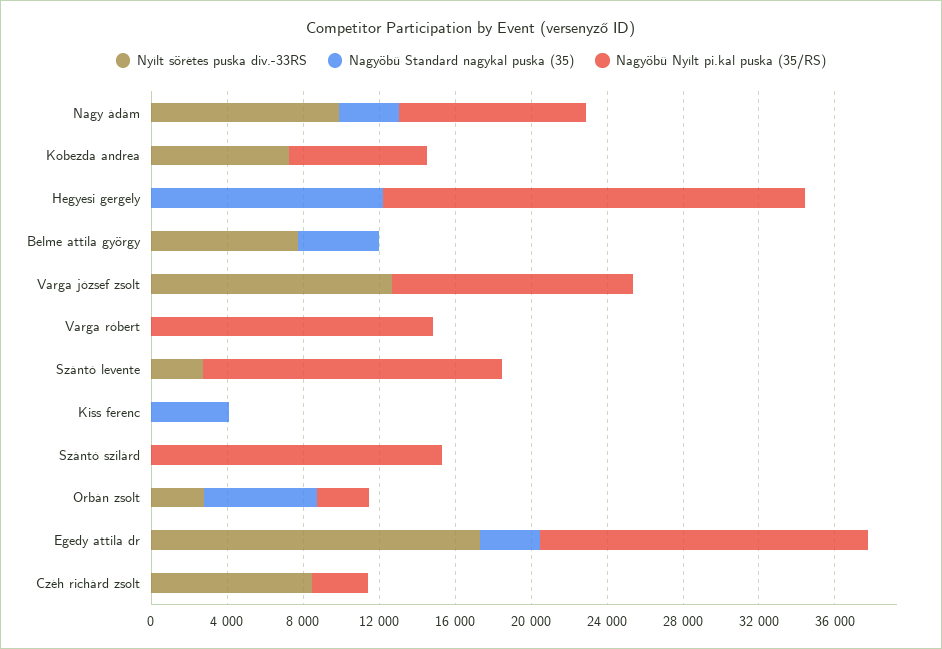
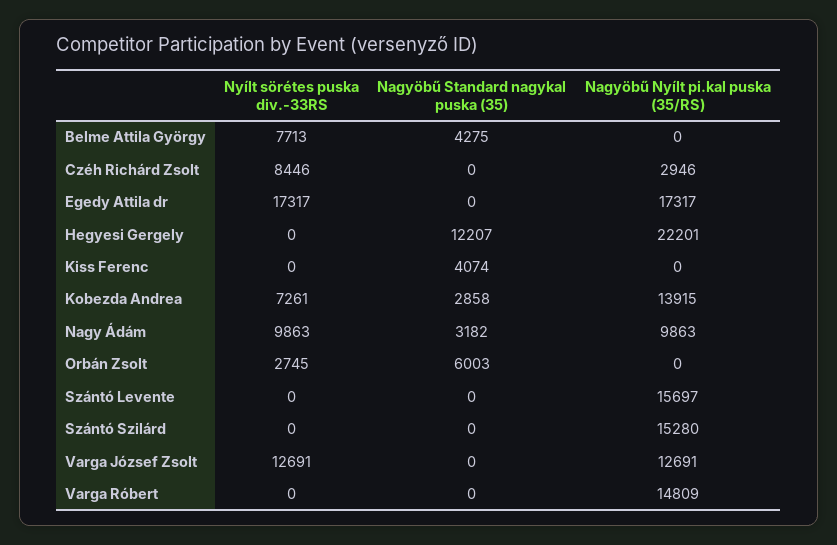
  {
    "Nyílt sörétes puska div.-33RS": {
      "Nagy ádám": 9863,
      "Kobezda andrea": 7261,
      "Hegyesi gergely": 0,
      "Belme attila györgy": 7713,
      "Varga józsef zsolt": 12691,
      "Varga róbert": 0,
-     "Szántó levente": 3000,
+     "Szántó levente": 0,
      "Kiss ferenc": 0,
      "Szántó szilárd": 0,
      "Orbán zsolt": 2745,
      "Egedy attila dr": 17317,
      "Czéh richárd zsolt": 8446
    },
    "Nagyöbű Standard nagykal puska (35)": {
      "Nagy ádám": 3182,
-     "Kobezda andrea": 0,
+     "Kobezda andrea": 2858,
      "Hegyesi gergely": 12207,
      "Belme attila györgy": 4275,
      "Varga józsef zsolt": 0,
      "Varga róbert": 0,
      "Szántó levente": 0,
      "Kiss ferenc": 4074,
      "Szántó szilárd": 0,
      "Orbán zsolt": 6003,
-     "Egedy attila dr": 3000,
+     "Egedy attila dr": 0,
      "Czéh richárd zsolt": 0
    },
    "Nagyöbű Nyílt pi.kal puska (35/RS)": {
      "Nagy ádám": 9863,
-     "Kobezda andrea": 7000,
+     "Kobezda andrea": 13915,
      "Hegyesi gergely": 22201,
      "Belme attila györgy": 0,
      "Varga józsef zsolt": 12691,
      "Varga róbert": 14809,
      "Szántó levente": 15697,
      "Kiss ferenc": 0,
      "Szántó szilárd": 15280,
-     "Orbán zsolt": 3000,
+     "Orbán zsolt": 0,
      "Egedy attila dr": 17317,
      "Czéh richárd zsolt": 2946
    }
  }

